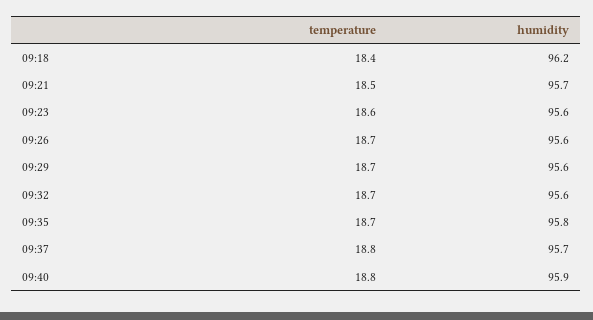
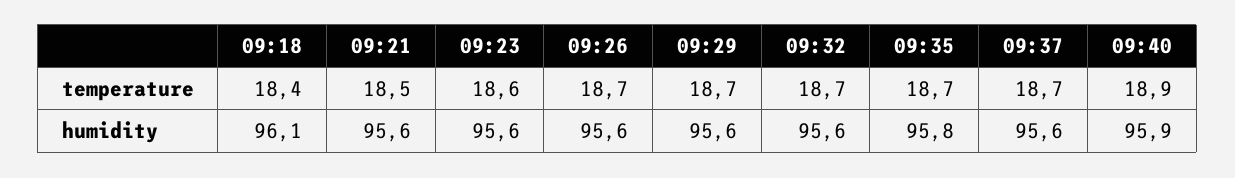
  {
    "temperature": {
      "09:18": 18.4,
      "09:21": 18.5,
      "09:23": 18.6,
      "09:26": 18.7,
      "09:29": 18.7,
      "09:32": 18.7,
      "09:35": 18.7,
-     "09:37": 18.8,
+     "09:37": 18.7,
-     "09:40": 18.8
+     "09:40": 18.9
    },
    "humidity": {
-     "09:18": 96.2,
+     "09:18": 96.1,
-     "09:21": 95.7,
+     "09:21": 95.6,
      "09:23": 95.6,
      "09:26": 95.6,
      "09:29": 95.6,
      "09:32": 95.6,
      "09:35": 95.8,
-     "09:37": 95.7,
+     "09:37": 95.6,
      "09:40": 95.9
    }
  }

